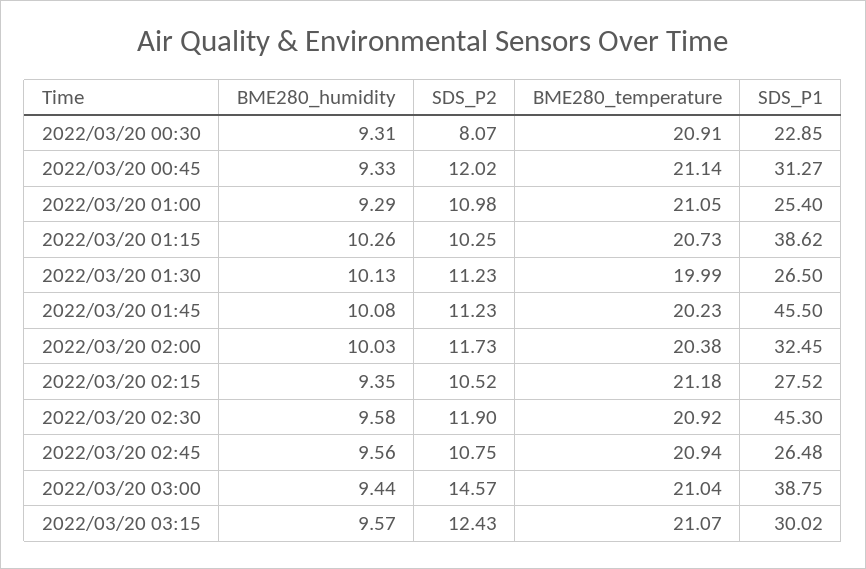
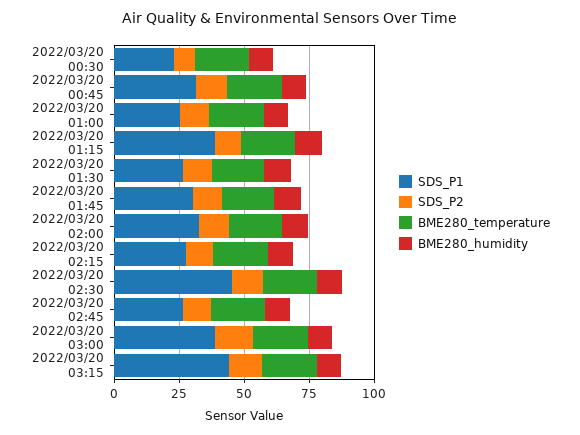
  {
    "BME280_humidity": {
      "2022/03/20 00:30": 9.31,
      "2022/03/20 00:45": 9.33,
      "2022/03/20 01:00": 9.29,
      "2022/03/20 01:15": 10.26,
      "2022/03/20 01:30": 10.13,
      "2022/03/20 01:45": 10.08,
      "2022/03/20 02:00": 10.03,
      "2022/03/20 02:15": 9.35,
      "2022/03/20 02:30": 9.58,
      "2022/03/20 02:45": 9.56,
      "2022/03/20 03:00": 9.44,
      "2022/03/20 03:15": 9.57
    },
    "SDS_P2": {
      "2022/03/20 00:30": 8.07,
      "2022/03/20 00:45": 12.02,
      "2022/03/20 01:00": 10.98,
      "2022/03/20 01:15": 10.25,
      "2022/03/20 01:30": 11.23,
      "2022/03/20 01:45": 11.23,
      "2022/03/20 02:00": 11.73,
      "2022/03/20 02:15": 10.52,
      "2022/03/20 02:30": 11.9,
      "2022/03/20 02:45": 10.75,
      "2022/03/20 03:00": 14.57,
      "2022/03/20 03:15": 12.43
    },
    "BME280_temperature": {
      "2022/03/20 00:30": 20.91,
      "2022/03/20 00:45": 21.14,
      "2022/03/20 01:00": 21.05,
      "2022/03/20 01:15": 20.73,
      "2022/03/20 01:30": 19.99,
      "2022/03/20 01:45": 20.23,
      "2022/03/20 02:00": 20.38,
      "2022/03/20 02:15": 21.18,
      "2022/03/20 02:30": 20.92,
      "2022/03/20 02:45": 20.94,
      "2022/03/20 03:00": 21.04,
      "2022/03/20 03:15": 21.07
    },
    "SDS_P1": {
      "2022/03/20 00:30": 22.85,
      "2022/03/20 00:45": 31.27,
      "2022/03/20 01:00": 25.4,
      "2022/03/20 01:15": 38.62,
      "2022/03/20 01:30": 26.5,
-     "2022/03/20 01:45": 45.5,
+     "2022/03/20 01:45": 30,
      "2022/03/20 02:00": 32.45,
      "2022/03/20 02:15": 27.52,
      "2022/03/20 02:30": 45.3,
      "2022/03/20 02:45": 26.48,
      "2022/03/20 03:00": 38.75,
-     "2022/03/20 03:15": 30.02
+     "2022/03/20 03:15": 45
    }
  }

